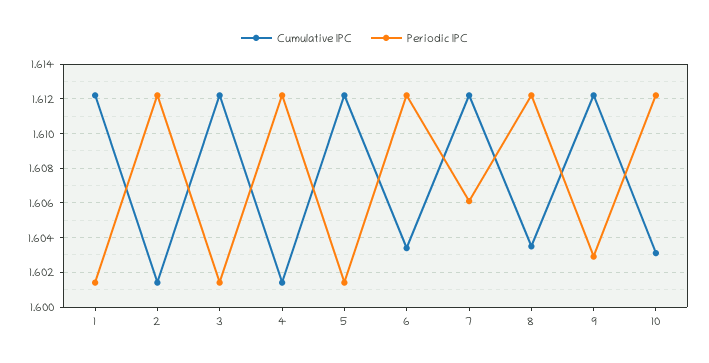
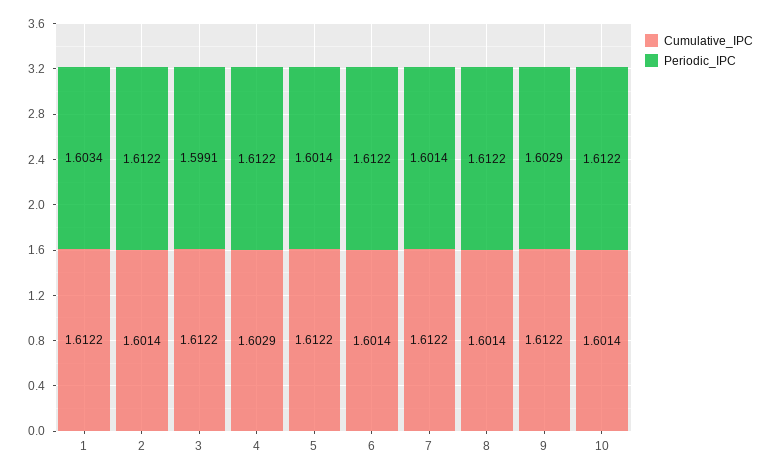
  {
    "Cumulative IPC": {
      "1": 1.6122,
      "2": 1.6014,
      "3": 1.6122,
-     "4": 1.6015,
+     "4": 1.6029,
      "5": 1.6122,
-     "6": 1.6035,
+     "6": 1.6014,
      "7": 1.6122,
-     "8": 1.6035,
+     "8": 1.6014,
      "9": 1.6122,
-     "10": 1.603
+     "10": 1.6014
    },
    "Periodic IPC": {
-     "1": 1.6015,
+     "1": 1.6034,
      "2": 1.6122,
-     "3": 1.6015,
+     "3": 1.5991,
      "4": 1.6122,
      "5": 1.6014,
      "6": 1.6122,
-     "7": 1.606,
+     "7": 1.6014,
      "8": 1.6122,
      "9": 1.6029,
      "10": 1.6122
    }
  }

